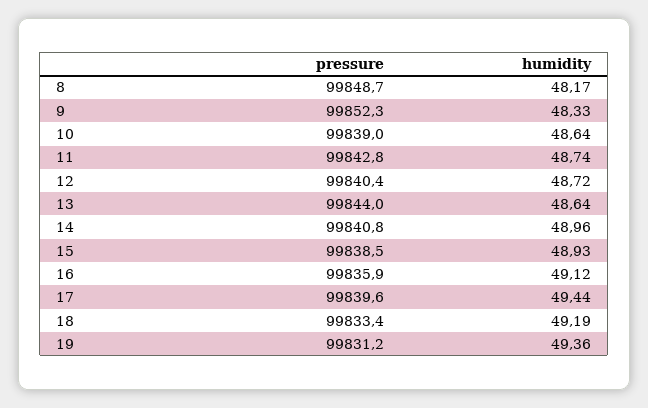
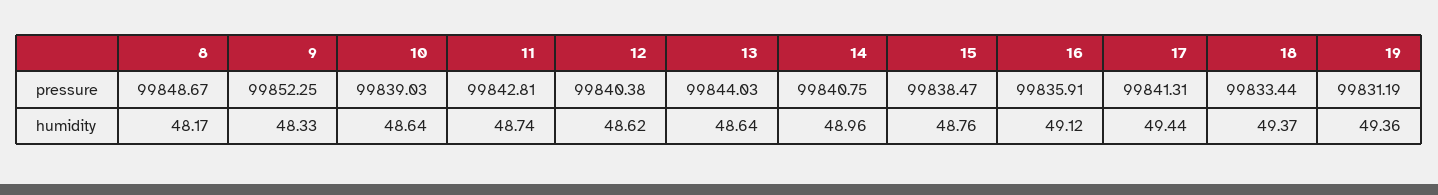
  {
    "pressure": {
      "8": 99848.67,
      "9": 99852.25,
      "10": 99839.03,
      "11": 99842.81,
      "12": 99840.38,
      "13": 99844.03,
      "14": 99840.75,
      "15": 99838.47,
      "16": 99835.91,
-     "17": 99839.6,
+     "17": 99841.31,
      "18": 99833.44,
      "19": 99831.19
    },
    "humidity": {
      "8": 48.17,
      "9": 48.33,
      "10": 48.64,
      "11": 48.74,
-     "12": 48.72,
+     "12": 48.62,
      "13": 48.64,
      "14": 48.96,
-     "15": 48.93,
+     "15": 48.76,
      "16": 49.12,
      "17": 49.44,
-     "18": 49.19,
+     "18": 49.37,
      "19": 49.36
    }
  }

